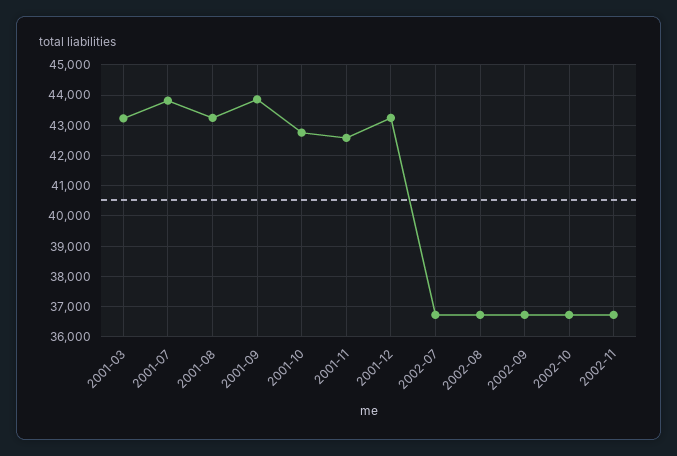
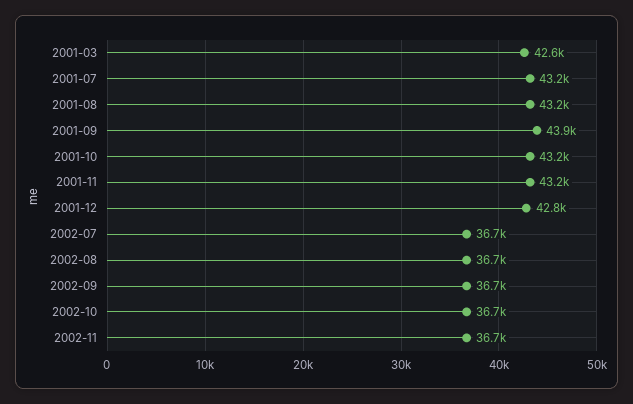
  {
-   "2001-03": 43200,
+   "2001-03": 42600,
-   "2001-07": 43800,
+   "2001-07": 43200,
    "2001-08": 43200,
    "2001-09": 43900,
-   "2001-10": 42800,
+   "2001-10": 43200,
-   "2001-11": 42600,
+   "2001-11": 43200,
-   "2001-12": 43200,
+   "2001-12": 42800,
    "2002-07": 36700,
    "2002-08": 36700,
    "2002-09": 36700,
    "2002-10": 36700,
    "2002-11": 36700
  }

